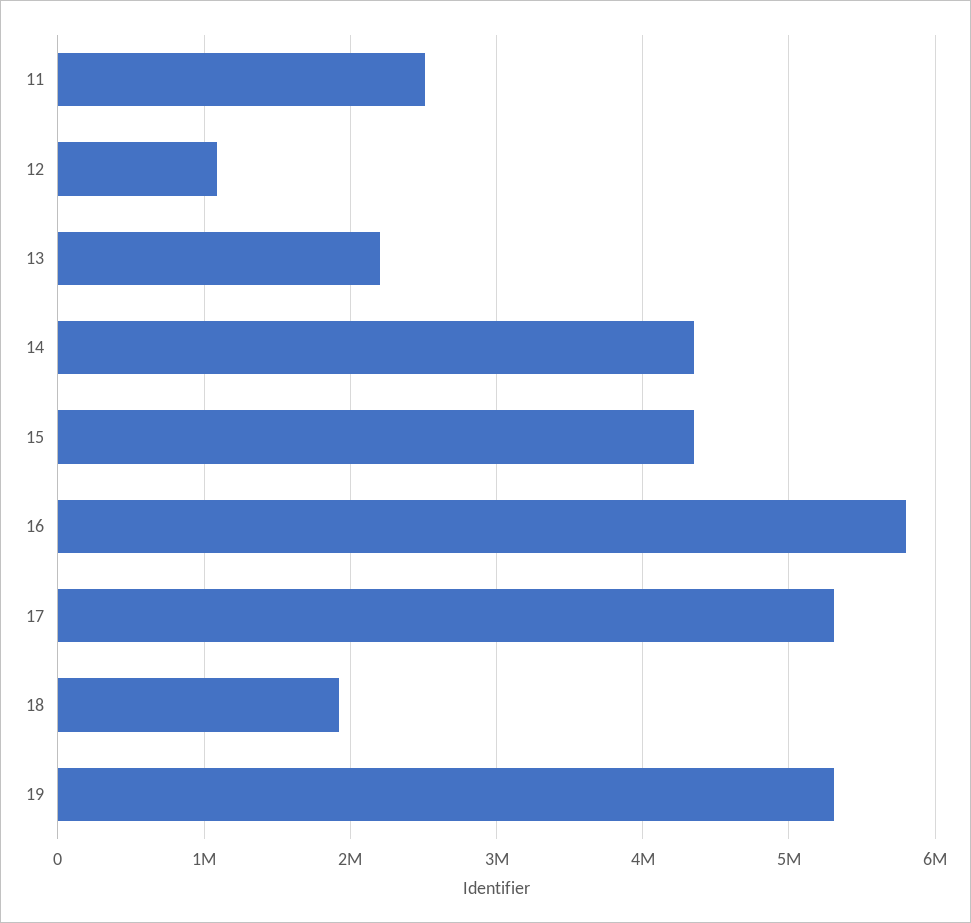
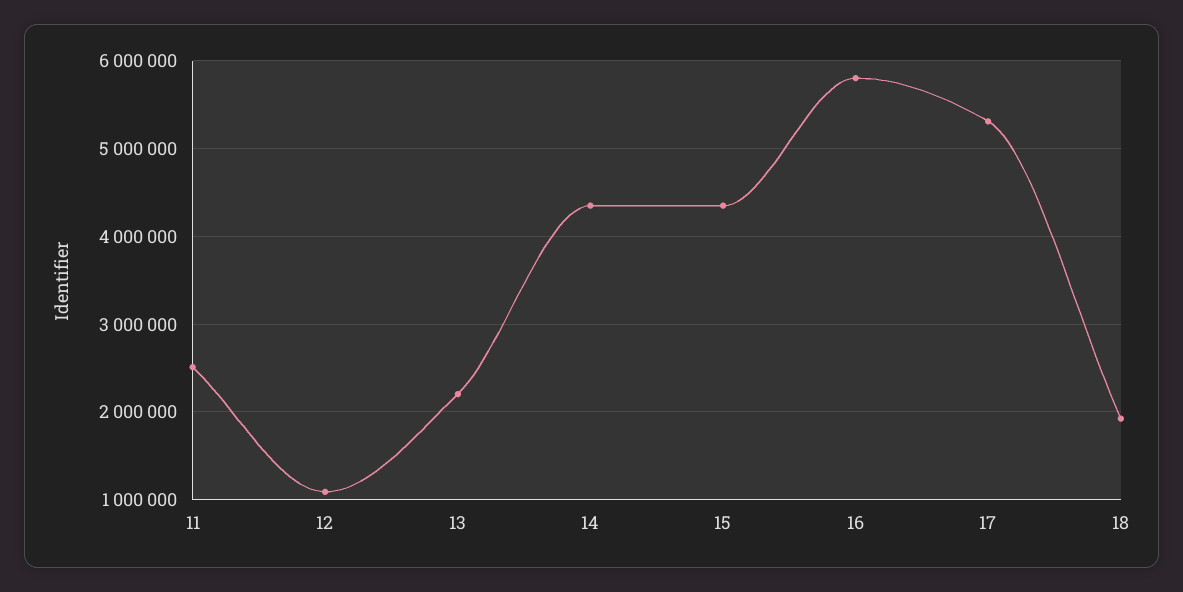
  {
    "11": 2500000,
    "12": 1100000,
    "13": 2200000,
    "14": 4300000,
    "15": 4300000,
    "16": 5800000,
    "17": 5300000,
-   "18": 1900000,
+   "18": 1900000
-   "19": 5300000
  }

